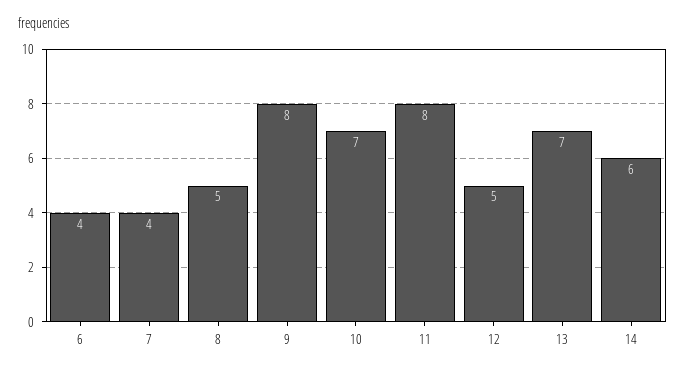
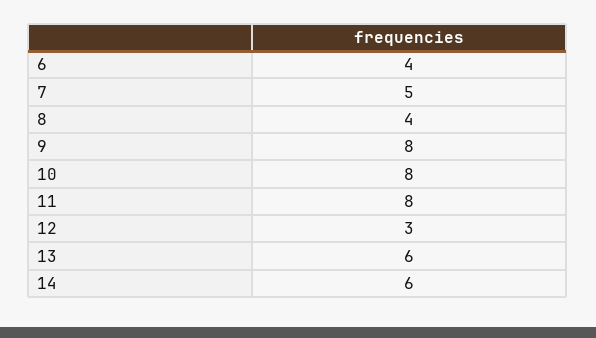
  {
    "6": 4,
-   "7": 4,
+   "7": 5,
-   "8": 5,
+   "8": 4,
    "9": 8,
-   "10": 7,
+   "10": 8,
    "11": 8,
-   "12": 5,
+   "12": 3,
-   "13": 7,
+   "13": 6,
    "14": 6
  }

